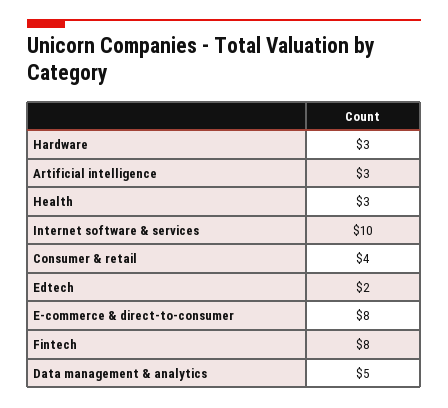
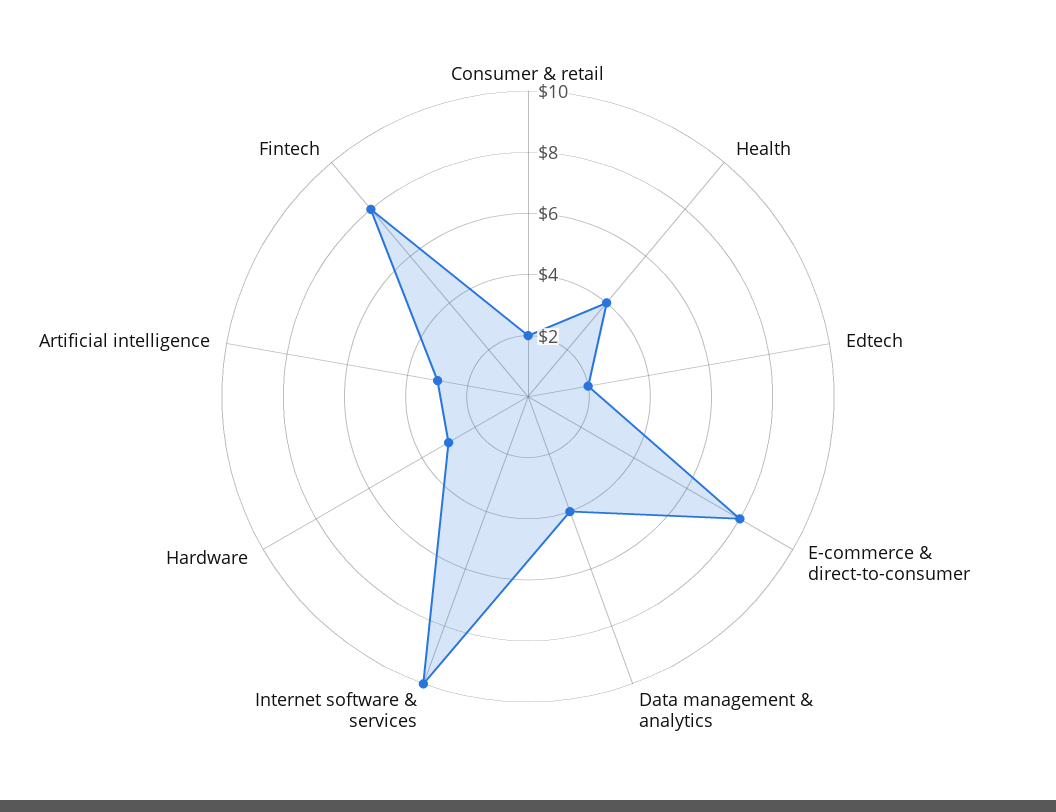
  {
    "Hardware": 3,
    "Artificial intelligence": 3,
-   "Health": 3,
+   "Health": 4,
    "Internet software & services": 10,
-   "Consumer & retail": 4,
+   "Consumer & retail": 2,
    "Edtech": 2,
    "E-commerce & direct-to-consumer": 8,
    "Fintech": 8,
-   "Data management & analytics": 5
+   "Data management & analytics": 4
  }

